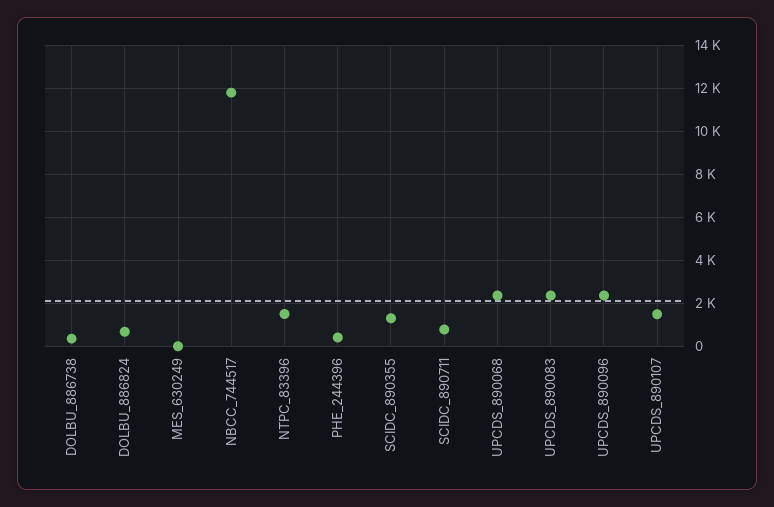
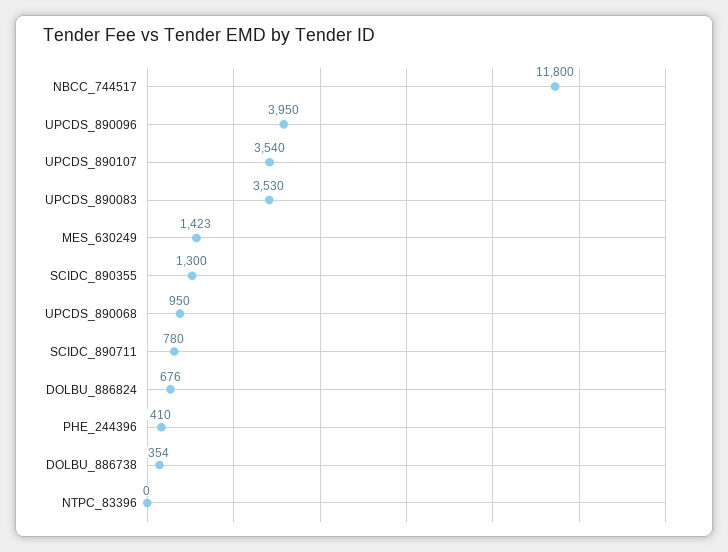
  {
    "DOLBU_886738": 354,
    "DOLBU_886824": 676,
-   "MES_630249": 0,
+   "MES_630249": 1423,
    "NBCC_744517": 11800,
-   "NTPC_83396": 1500,
+   "NTPC_83396": 0,
    "PHE_244396": 410,
    "SCIDC_890355": 1300,
    "SCIDC_890711": 780,
-   "UPCDS_890068": 2500,
+   "UPCDS_890068": 950,
-   "UPCDS_890083": 2500,
+   "UPCDS_890083": 3530,
-   "UPCDS_890096": 2500,
+   "UPCDS_890096": 3950,
-   "UPCDS_890107": 1500
+   "UPCDS_890107": 3540
  }

